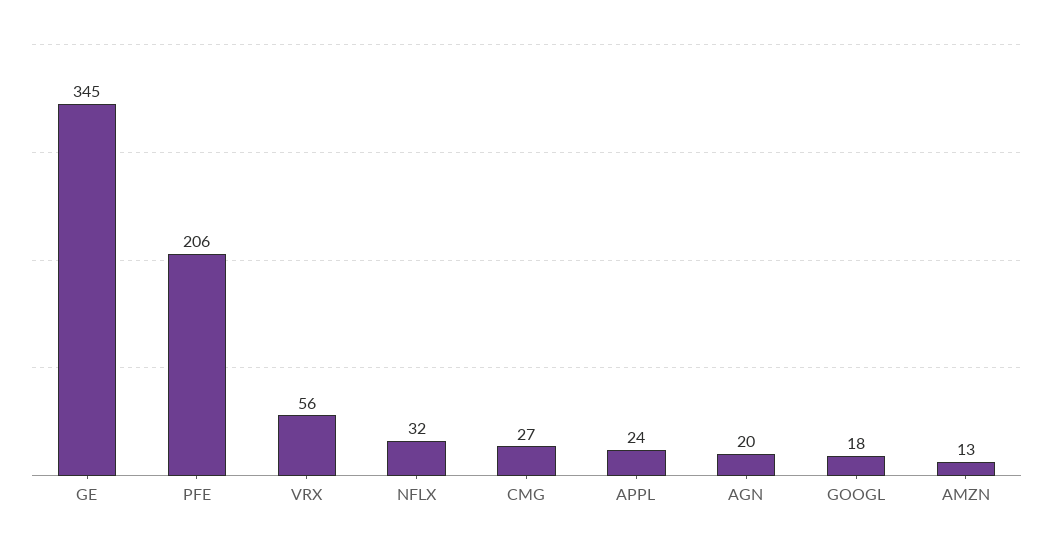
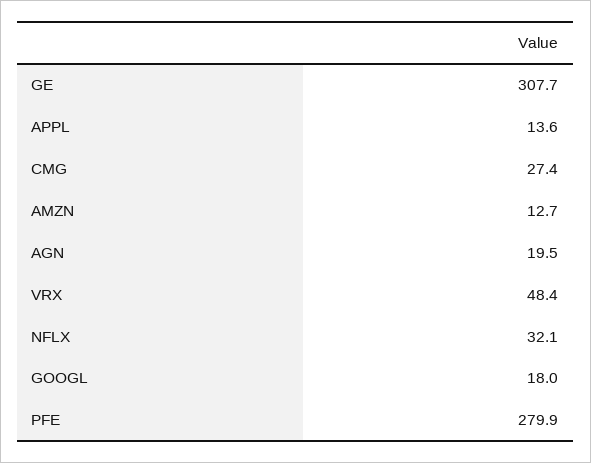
  {
-   "GE": 345,
+   "GE": 307.7,
-   "PFE": 206,
+   "PFE": 279.9,
-   "VRX": 56,
+   "VRX": 48.4,
    "NFLX": 32.1,
    "CMG": 27.4,
-   "APPL": 24,
+   "APPL": 13.6,
    "AGN": 19.5,
    "GOOGL": 18,
    "AMZN": 12.7
  }

